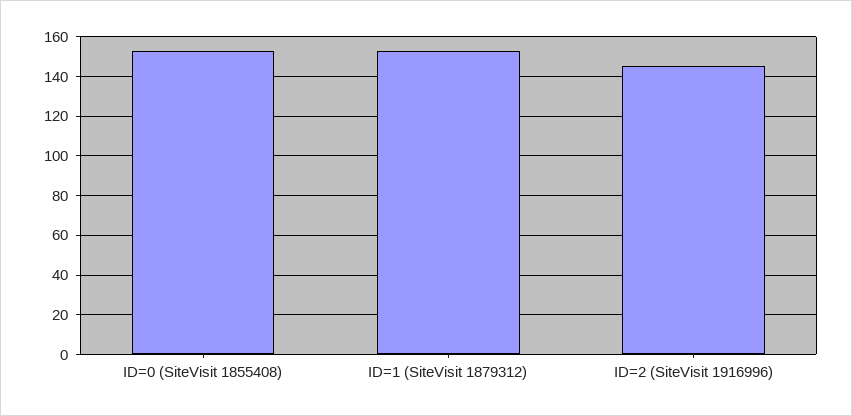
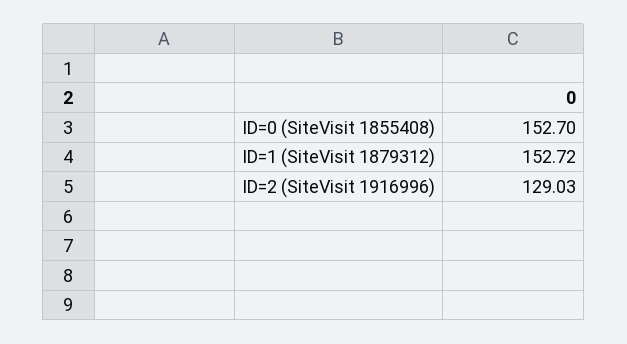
  {
    "ID=0 (SiteVisit 1855408)": 152.7,
    "ID=1 (SiteVisit 1879312)": 152.72,
-   "ID=2 (SiteVisit 1916996)": 145
+   "ID=2 (SiteVisit 1916996)": 129.03
  }

